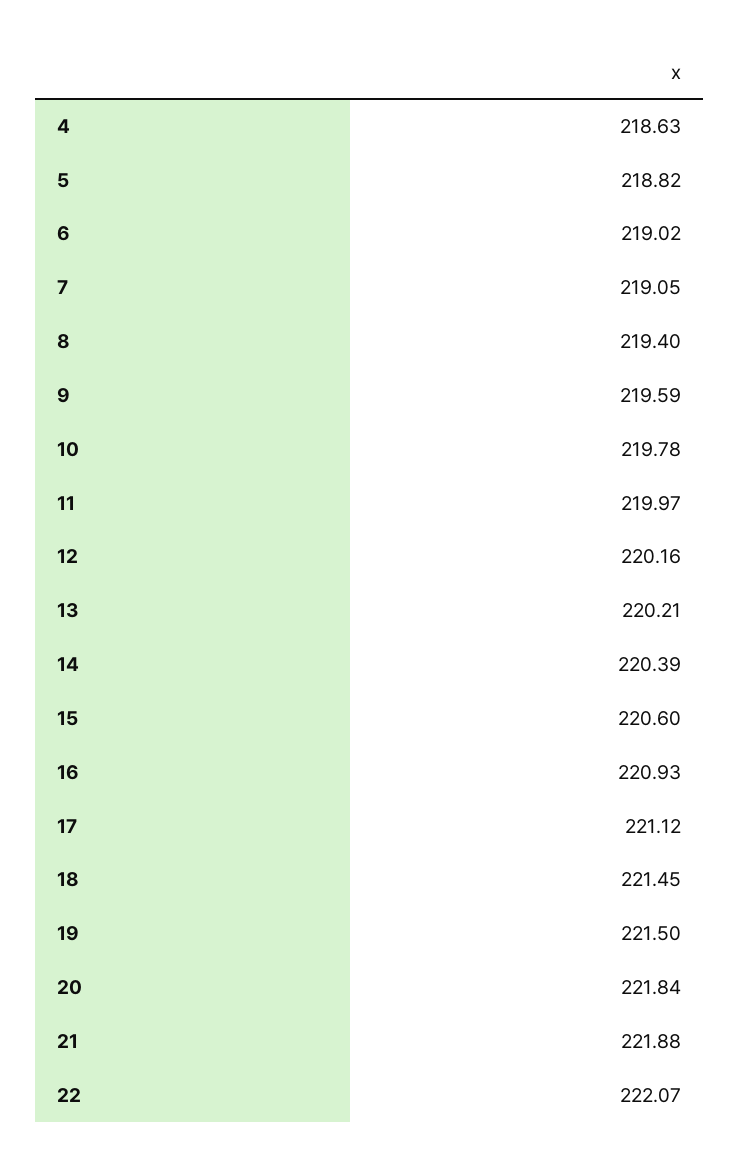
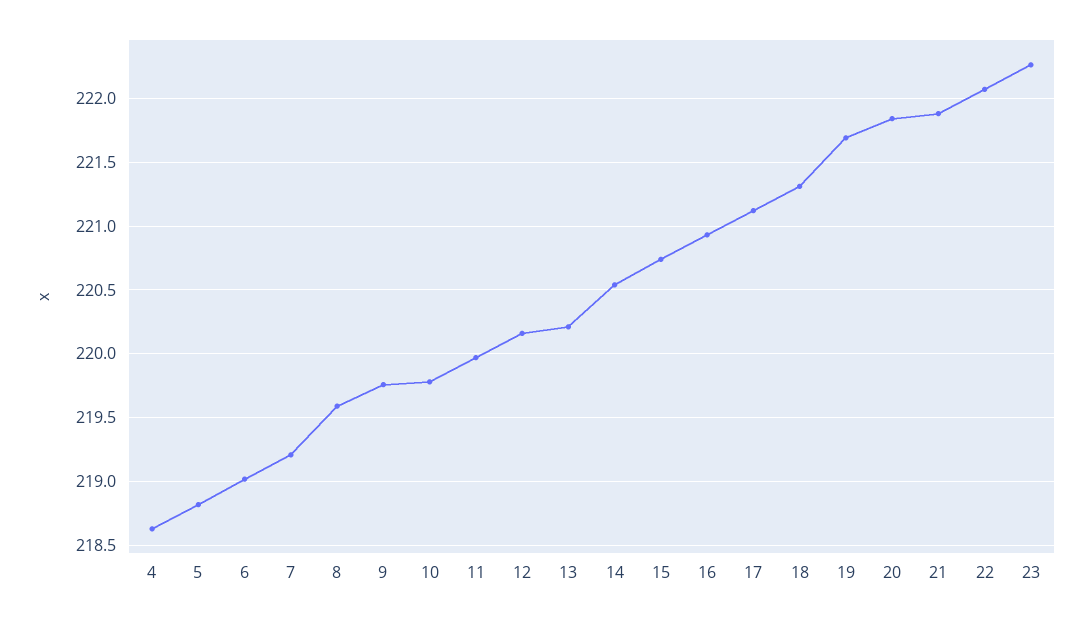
  {
    "4": 218.63,
    "5": 218.82,
    "6": 219.02,
-   "7": 219.05,
+   "7": 219.2,
-   "8": 219.4,
+   "8": 219.6,
-   "9": 219.59,
+   "9": 219.75,
    "10": 219.78,
    "11": 219.97,
    "12": 220.16,
    "13": 220.21,
-   "14": 220.39,
+   "14": 220.55,
-   "15": 220.6,
+   "15": 220.75,
    "16": 220.93,
    "17": 221.12,
-   "18": 221.45,
+   "18": 221.3,
-   "19": 221.5,
+   "19": 221.7,
    "20": 221.84,
    "21": 221.88,
-   "22": 222.07
+   "22": 222.07,
+   "23": 222.25
  }

